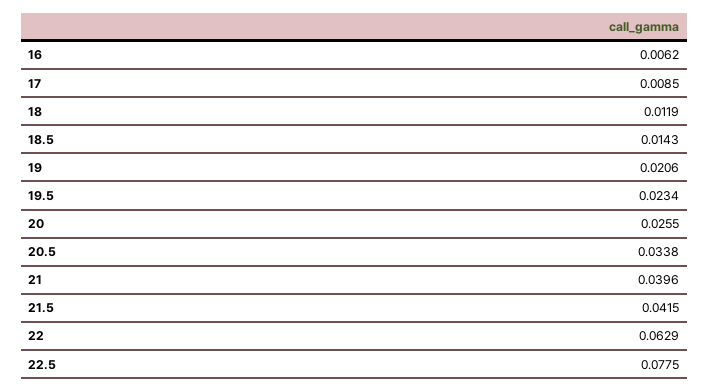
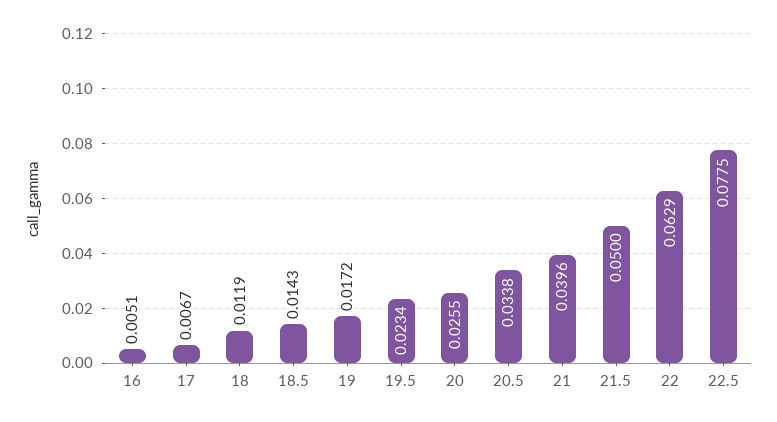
  {
-   "16": 0.0062,
+   "16": 0.0051,
-   "17": 0.0085,
+   "17": 0.0067,
    "18": 0.0119,
    "18.5": 0.0143,
-   "19": 0.0206,
+   "19": 0.0172,
    "19.5": 0.0234,
    "20": 0.0255,
    "20.5": 0.0338,
    "21": 0.0396,
-   "21.5": 0.0415,
+   "21.5": 0.05,
    "22": 0.0629,
    "22.5": 0.0775
  }

